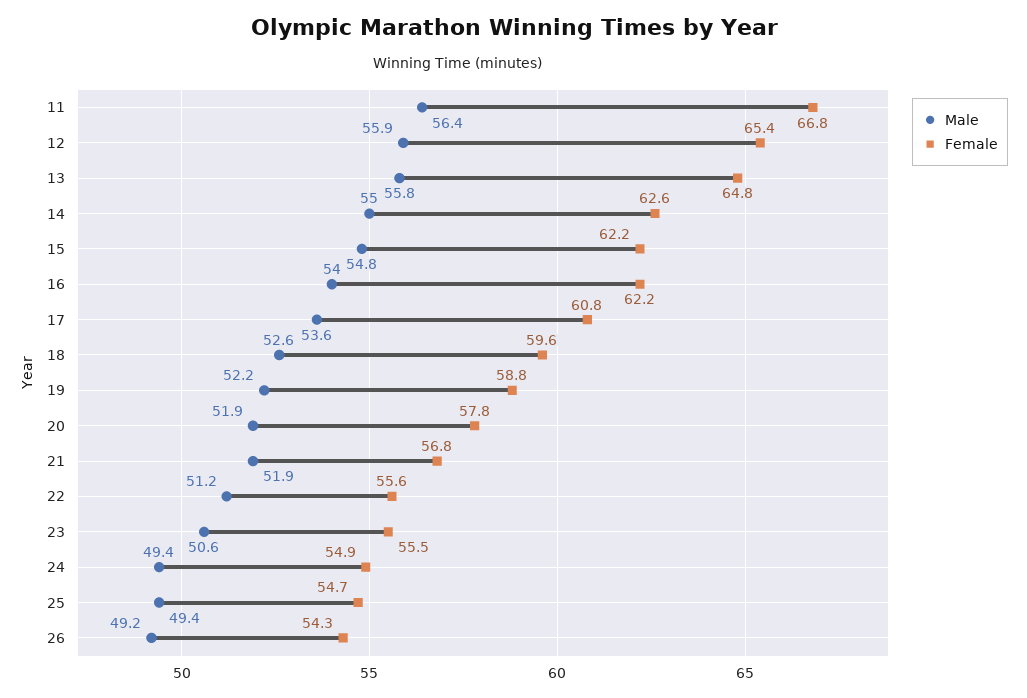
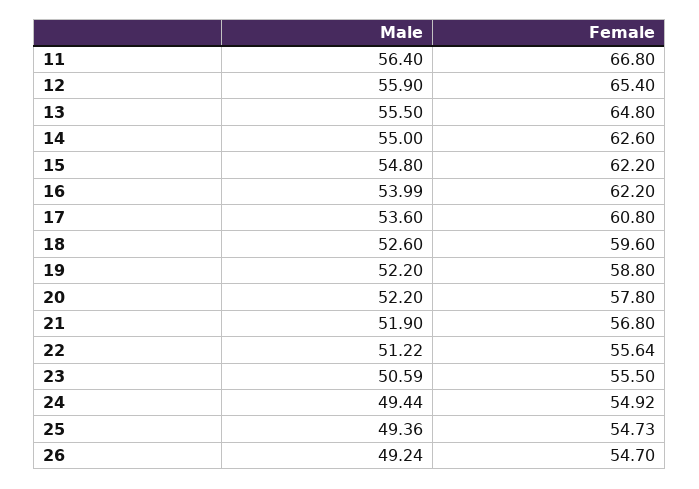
  {
    "Male": {
      "11": 56.4,
      "12": 55.9,
-     "13": 55.8,
+     "13": 55.5,
      "14": 55,
      "15": 54.8,
      "16": 53.99,
      "17": 53.6,
      "18": 52.6,
      "19": 52.2,
-     "20": 51.9,
+     "20": 52.2,
      "21": 51.9,
      "22": 51.22,
      "23": 50.59,
      "24": 49.44,
      "25": 49.36,
      "26": 49.24
    },
    "Female": {
      "11": 66.8,
      "12": 65.4,
      "13": 64.8,
      "14": 62.6,
      "15": 62.2,
      "16": 62.2,
      "17": 60.8,
      "18": 59.6,
      "19": 58.8,
      "20": 57.8,
      "21": 56.8,
      "22": 55.64,
      "23": 55.5,
      "24": 54.92,
      "25": 54.73,
-     "26": 54.3
+     "26": 54.7
    }
  }

